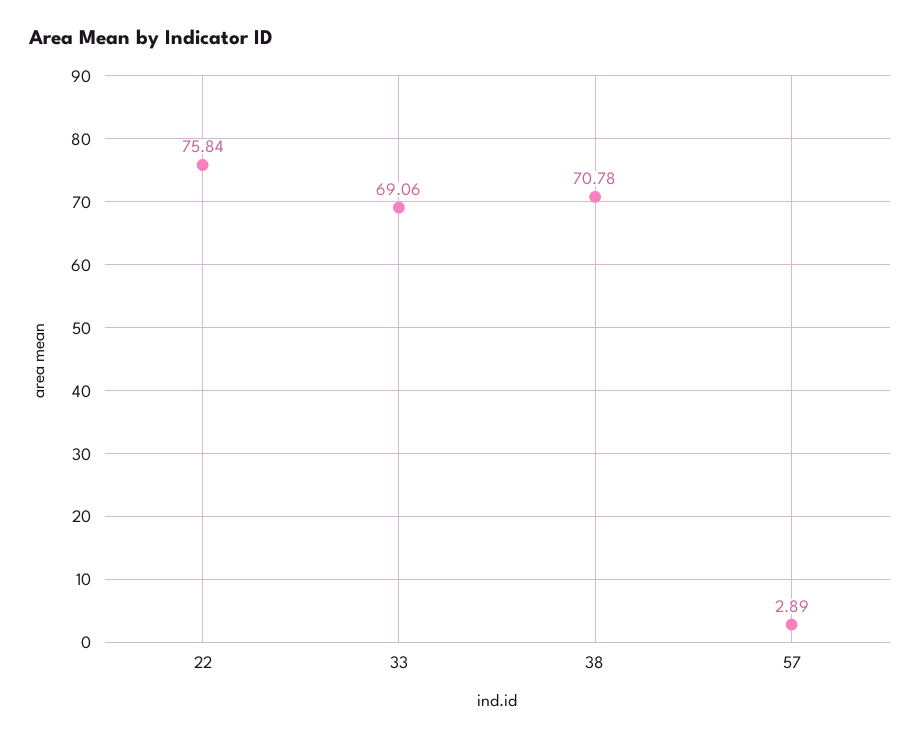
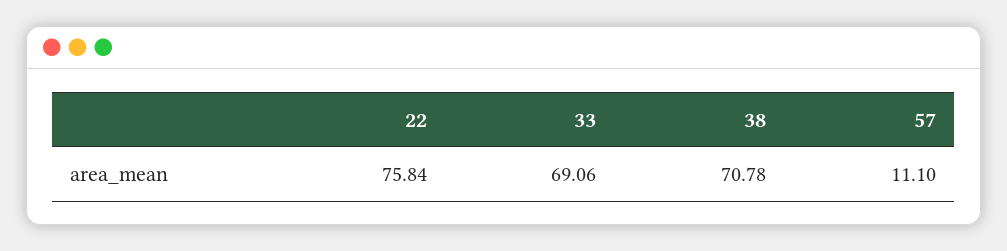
  {
    "22": 75.84,
    "33": 69.06,
    "38": 70.78,
-   "57": 2.89
+   "57": 11.1
  }

